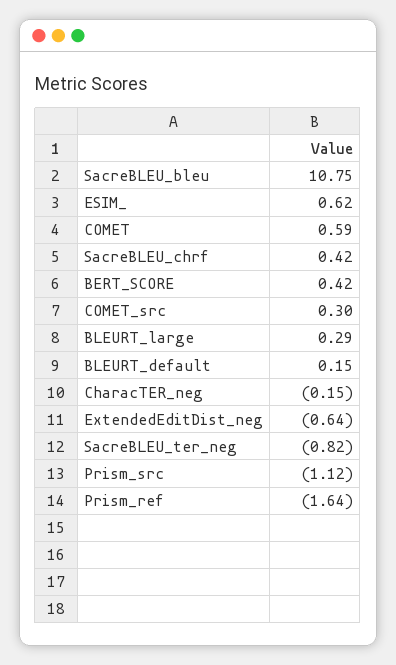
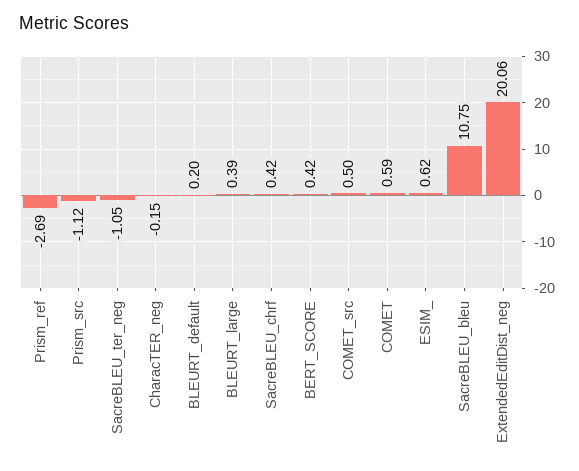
  {
    "SacreBLEU_bleu": 10.75,
    "ESIM_": 0.62,
    "COMET": 0.59,
    "SacreBLEU_chrf": 0.42,
    "BERT_SCORE": 0.42,
-   "COMET_src": 0.3,
+   "COMET_src": 0.5,
-   "BLEURT_large": 0.29,
+   "BLEURT_large": 0.39,
-   "BLEURT_default": 0.15,
+   "BLEURT_default": 0.2,
    "CharacTER_neg": -0.15,
-   "ExtendedEditDist_neg": -0.64,
+   "ExtendedEditDist_neg": 20.06,
-   "SacreBLEU_ter_neg": -0.82,
+   "SacreBLEU_ter_neg": -1.05,
    "Prism_src": -1.12,
-   "Prism_ref": -1.64
+   "Prism_ref": -2.69
  }

